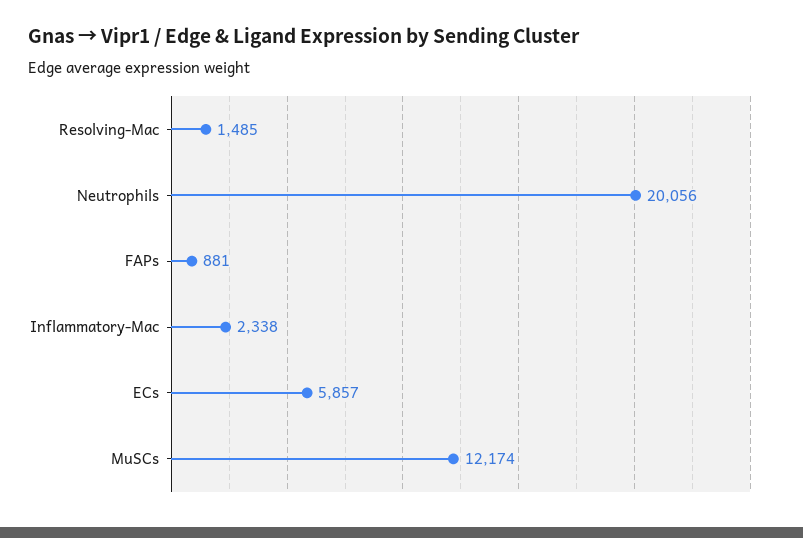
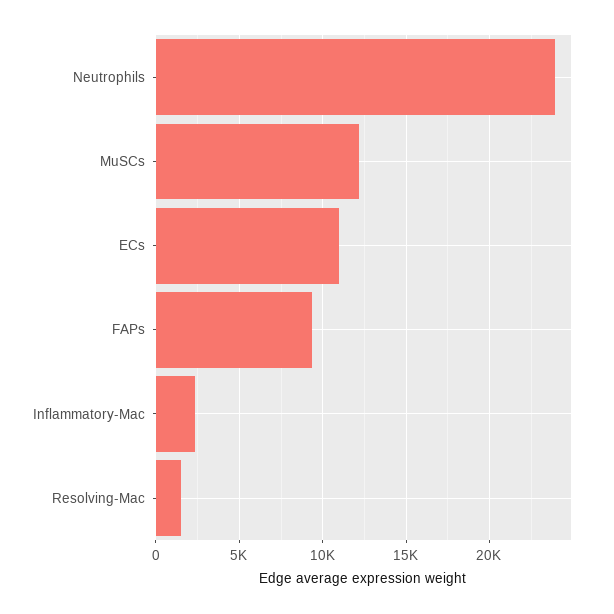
  {
    "Resolving-Mac": 1485,
-   "Neutrophils": 20056,
+   "Neutrophils": 24000,
-   "FAPs": 881,
+   "FAPs": 9500,
    "Inflammatory-Mac": 2338,
-   "ECs": 5857,
+   "ECs": 11000,
    "MuSCs": 12174
  }

